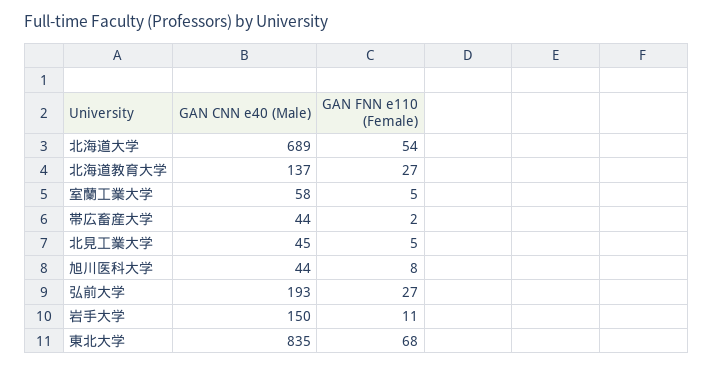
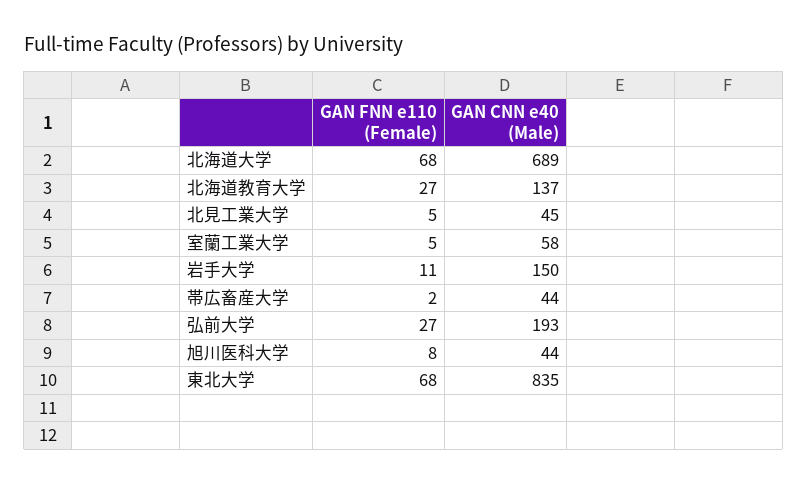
  {
    "GAN CNN e40 (Male)": {
      "北海道大学": 689,
      "北海道教育大学": 137,
      "室蘭工業大学": 58,
      "帯広畜産大学": 44,
      "北見工業大学": 45,
      "旭川医科大学": 44,
      "弘前大学": 193,
      "岩手大学": 150,
      "東北大学": 835
    },
    "GAN FNN e110 (Female)": {
-     "北海道大学": 54,
+     "北海道大学": 68,
      "北海道教育大学": 27,
      "室蘭工業大学": 5,
      "帯広畜産大学": 2,
      "北見工業大学": 5,
      "旭川医科大学": 8,
      "弘前大学": 27,
      "岩手大学": 11,
      "東北大学": 68
    }
  }

